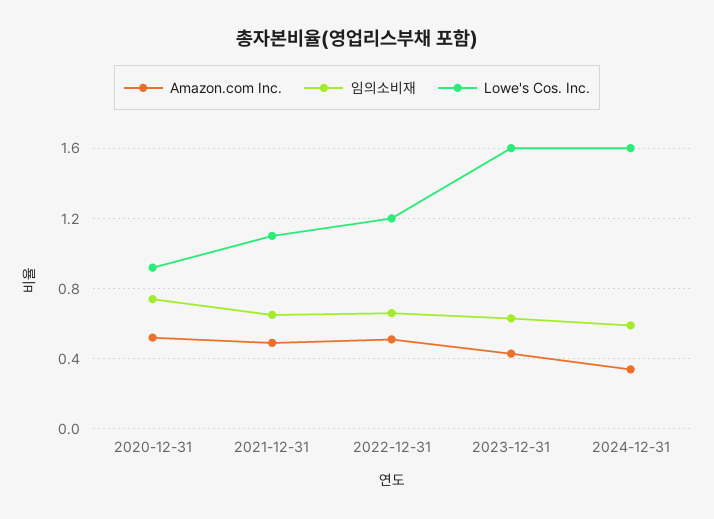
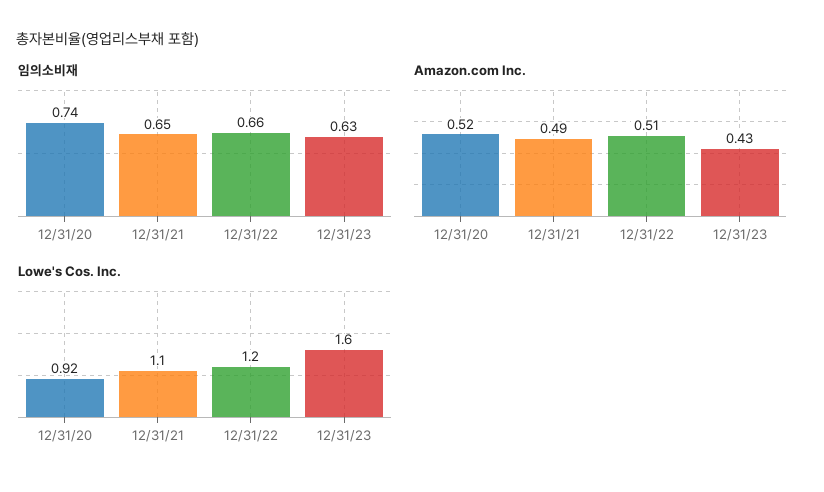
  {
    "Amazon.com Inc.": {
      "2020-12-31": 0.52,
      "2021-12-31": 0.49,
      "2022-12-31": 0.51,
-     "2023-12-31": 0.43,
+     "2023-12-31": 0.43
-     "2024-12-31": 0.35
    },
    "임의소비재": {
      "2020-12-31": 0.74,
      "2021-12-31": 0.65,
      "2022-12-31": 0.66,
-     "2023-12-31": 0.63,
+     "2023-12-31": 0.63
-     "2024-12-31": 0.6
    },
    "Lowe's Cos. Inc.": {
      "2020-12-31": 0.92,
      "2021-12-31": 1.1,
      "2022-12-31": 1.2,
-     "2023-12-31": 1.6,
+     "2023-12-31": 1.6
-     "2024-12-31": 1.6
    }
  }

